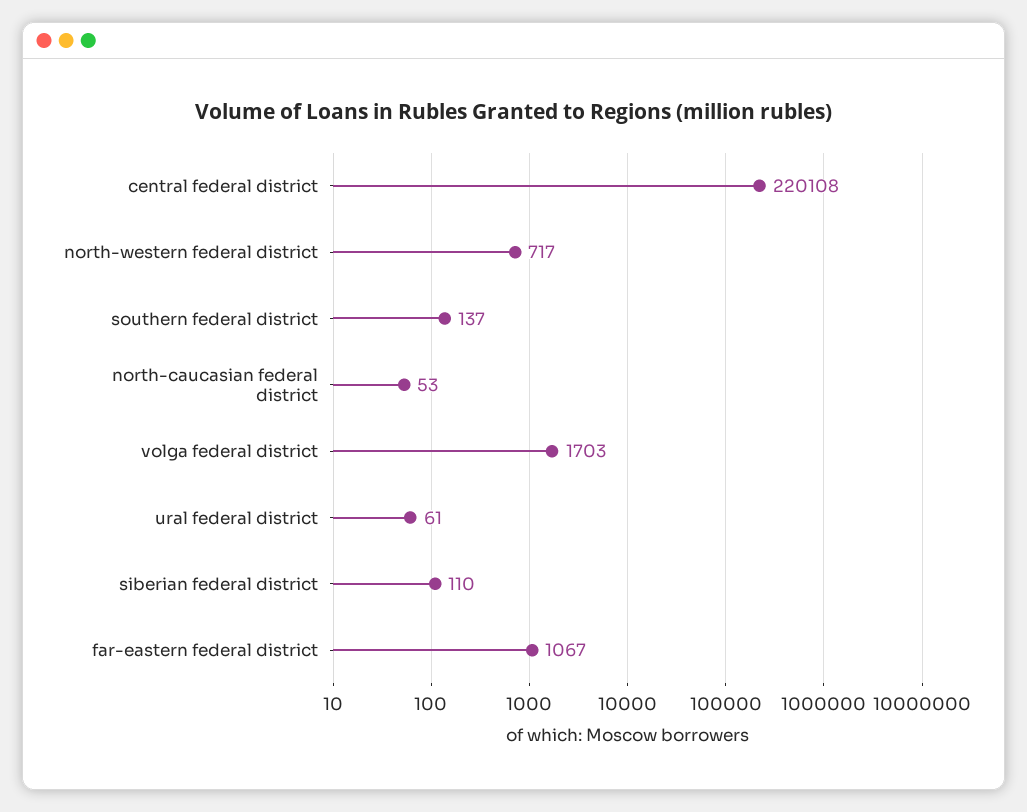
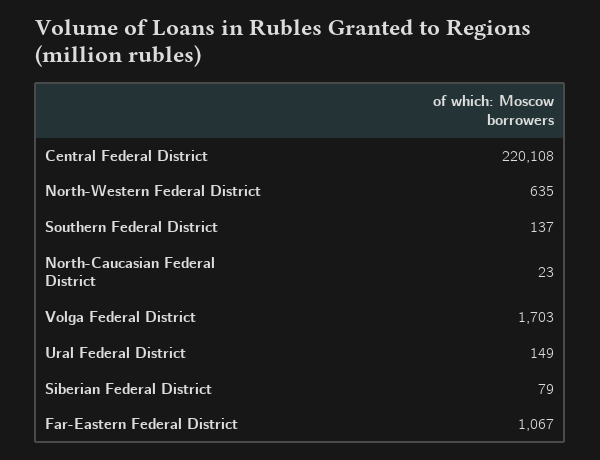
  {
    "central federal district": 220108,
-   "north-western federal district": 717,
+   "north-western federal district": 635,
    "southern federal district": 137,
-   "north-caucasian federal district": 53,
+   "north-caucasian federal district": 23,
    "volga federal district": 1703,
-   "ural federal district": 61,
+   "ural federal district": 149,
-   "siberian federal district": 110,
+   "siberian federal district": 79,
    "far-eastern federal district": 1067
  }

